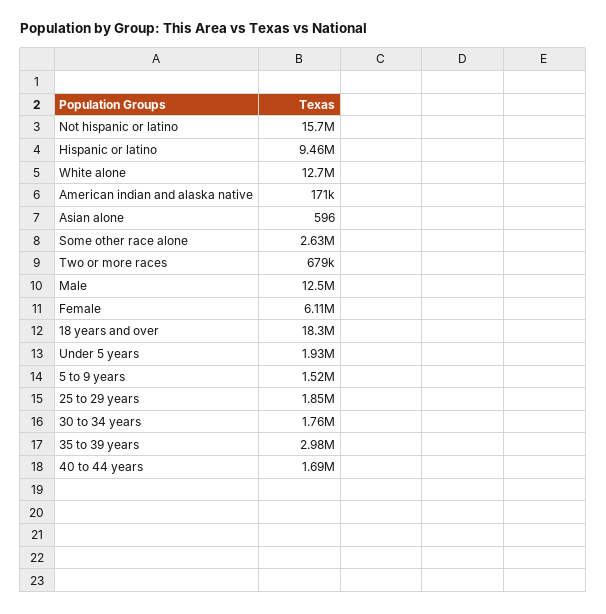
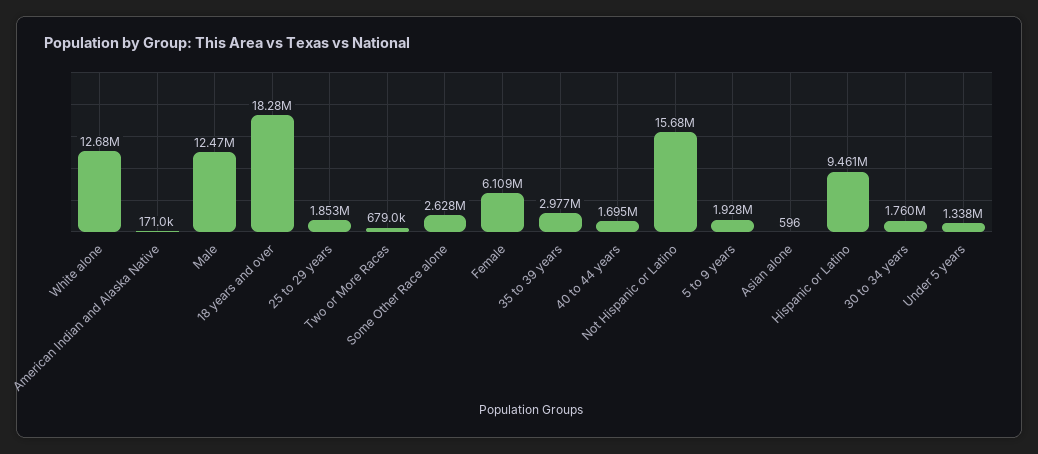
  {
    "Not hispanic or latino": 15680000,
    "Hispanic or latino": 9461000,
    "White alone": 12680000,
    "American indian and alaska native": 171000,
    "Asian alone": 596,
    "Some other race alone": 2628000,
    "Two or more races": 679000,
    "Male": 12470000,
    "Female": 6109000,
    "18 years and over": 18280000,
-   "Under 5 years": 1930000,
+   "Under 5 years": 1338000,
-   "5 to 9 years": 1520000,
+   "5 to 9 years": 1928000,
    "25 to 29 years": 1853000,
    "30 to 34 years": 1760000,
    "35 to 39 years": 2977000,
    "40 to 44 years": 1695000
  }

